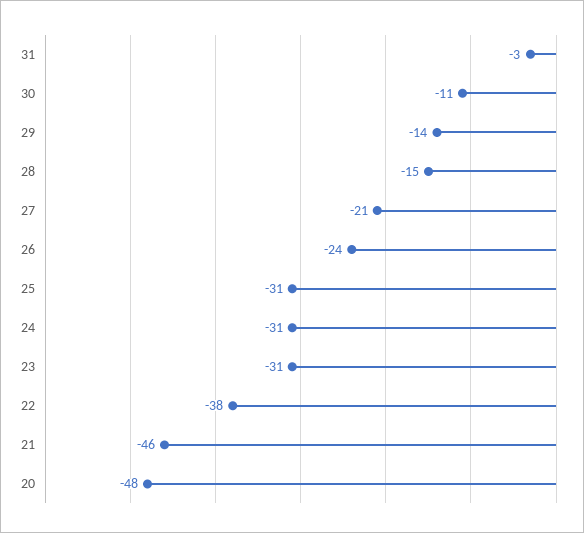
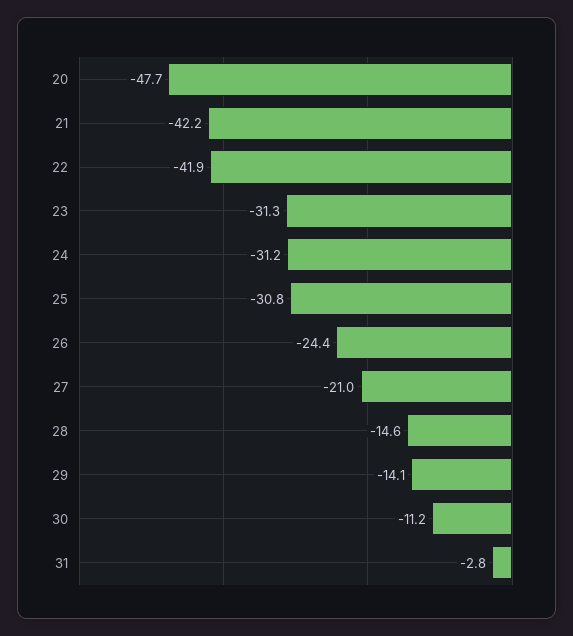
  {
    "31": -2.8,
    "30": -11.2,
    "29": -14.1,
    "28": -14.6,
    "27": -21,
    "26": -24.4,
    "25": -30.8,
    "24": -31.2,
    "23": -31.3,
-   "22": -38,
+   "22": -41.9,
-   "21": -46,
+   "21": -42.2,
    "20": -47.7
  }

